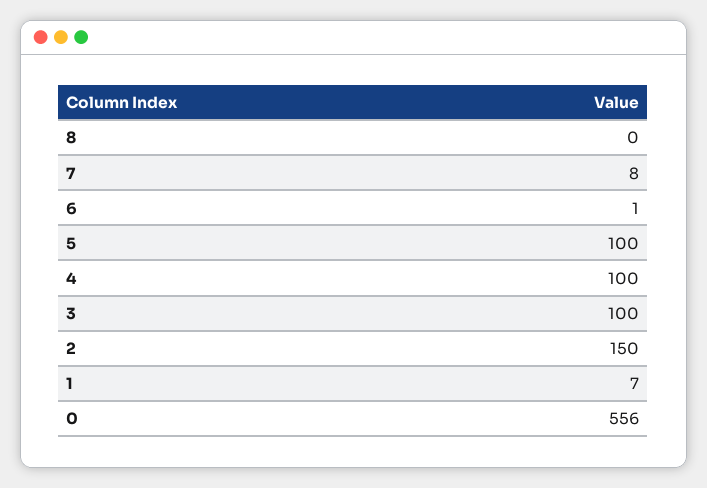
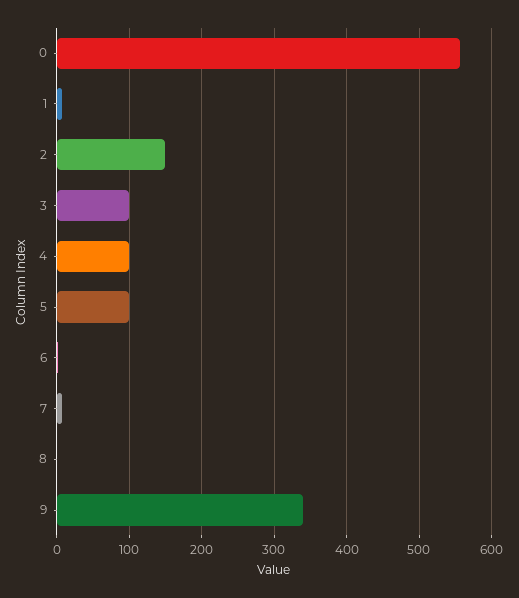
  {
    "8": 0,
    "7": 8,
    "6": 1,
    "5": 100,
    "4": 100,
    "3": 100,
    "2": 150,
    "1": 7,
-   "0": 556
+   "0": 556,
+   "9": 340
  }

